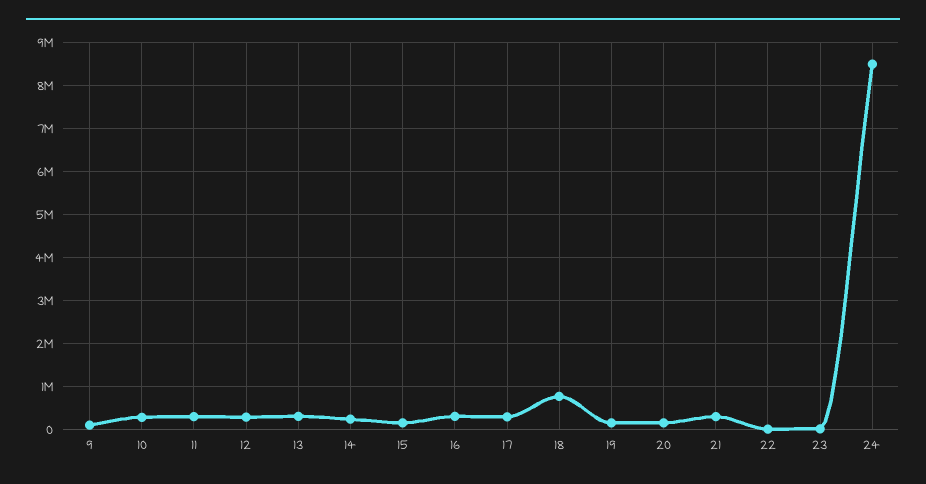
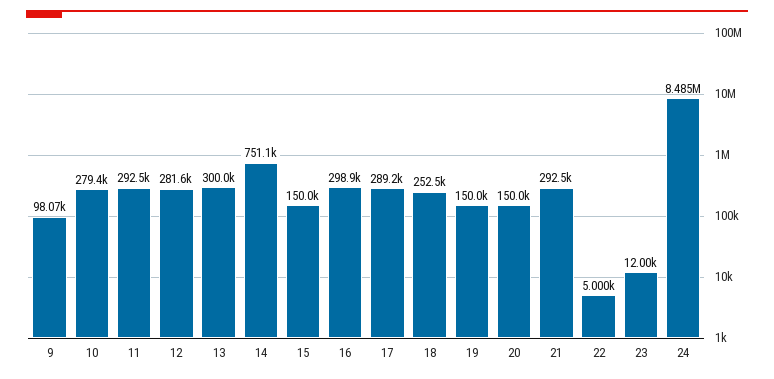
  {
    "9": 98070,
    "10": 279400,
    "11": 292500,
    "12": 281600,
    "13": 300000,
-   "14": 200000,
+   "14": 751100,
    "15": 150000,
    "16": 298900,
    "17": 289200,
-   "18": 800000,
+   "18": 252500,
    "19": 150000,
    "20": 150000,
    "21": 292500,
    "22": 5000,
    "23": 12000,
    "24": 8485000
  }

